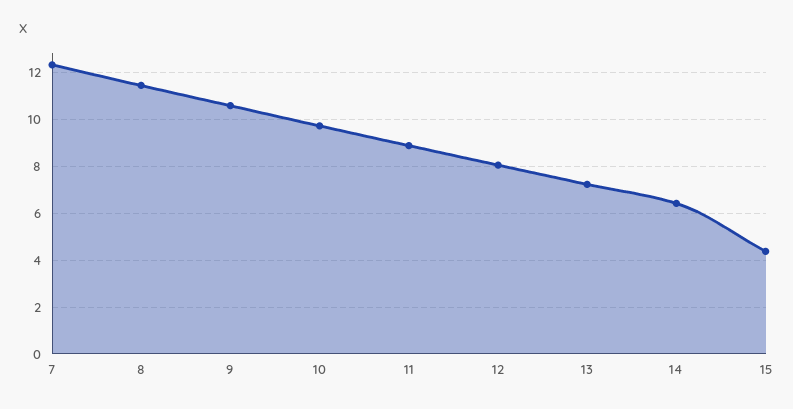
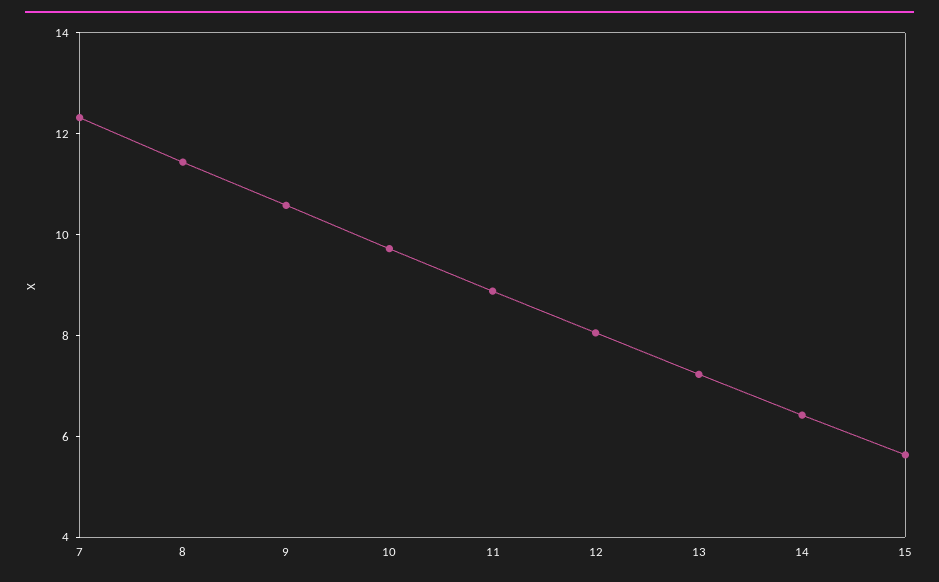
  {
    "7": 12.5,
    "8": 11.5,
    "9": 10.5,
    "10": 9.5,
    "11": 9,
    "12": 8,
    "13": 7,
    "14": 6.5,
-   "15": 4.5
+   "15": 5.5
  }

